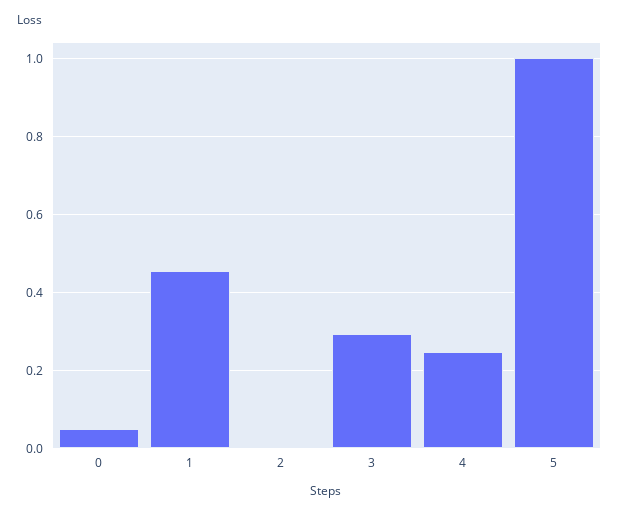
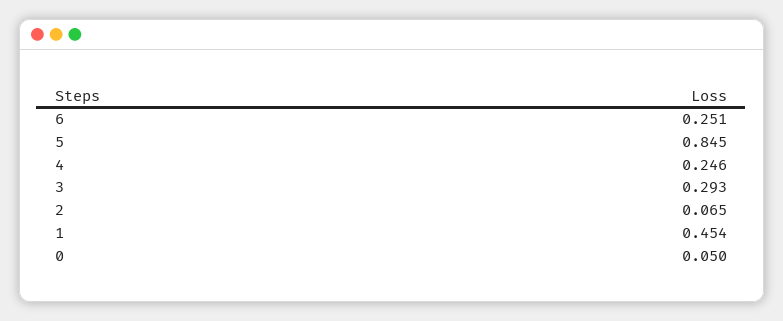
  {
    "0": 0.05,
    "1": 0.454,
-   "2": 0,
+   "2": 0.065,
    "3": 0.293,
    "4": 0.246,
-   "5": 1
+   "5": 0.845,
+   "6": 0.251
  }

